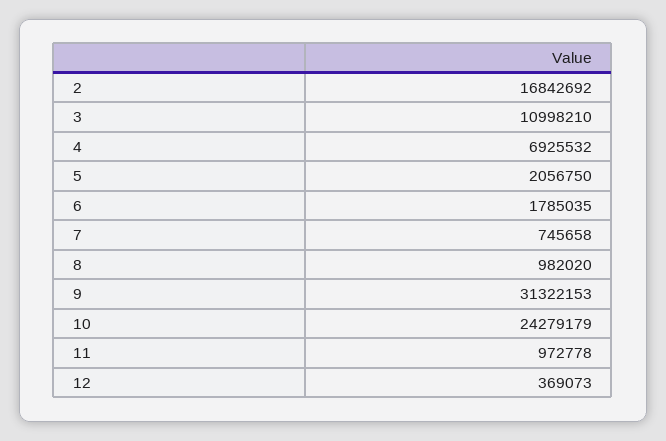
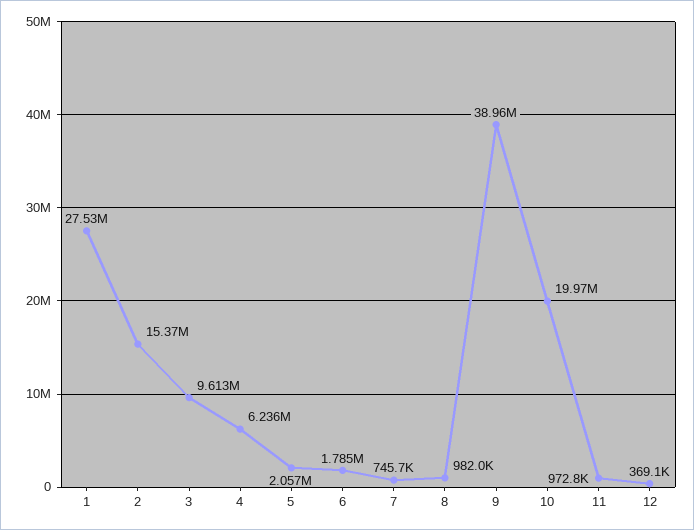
  {
-   "2": 16842692,
+   "2": 15370000,
-   "3": 10998210,
+   "3": 9613000,
-   "4": 6925532,
+   "4": 6236000,
    "5": 2056750,
    "6": 1785035,
    "7": 745658,
    "8": 982020,
-   "9": 31322153,
+   "9": 38960000,
-   "10": 24279179,
+   "10": 19970000,
    "11": 972778,
-   "12": 369073
+   "12": 369073,
+   "1": 27530000
  }

